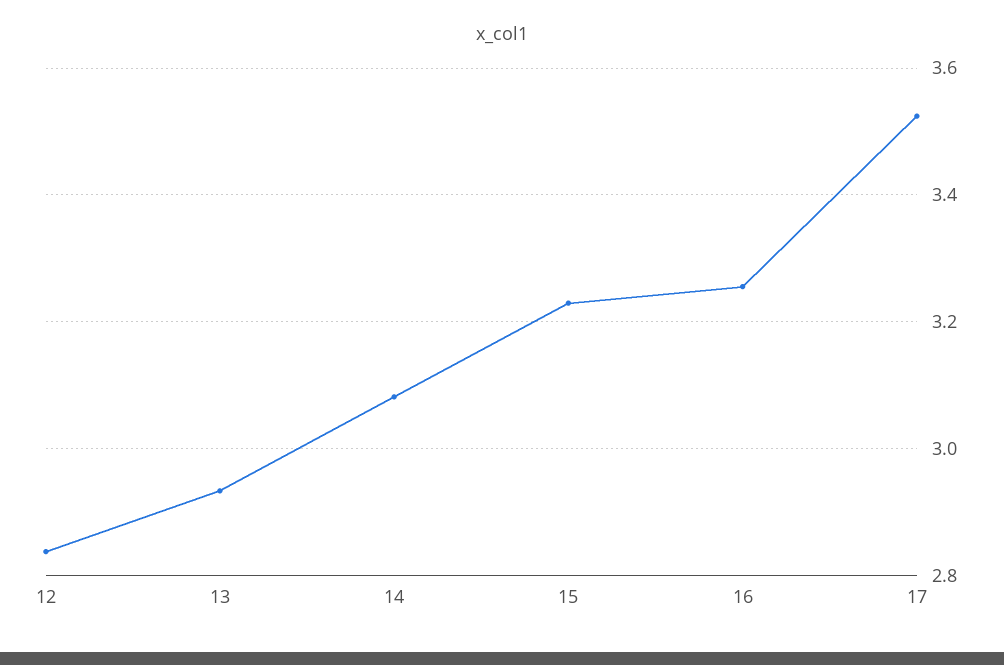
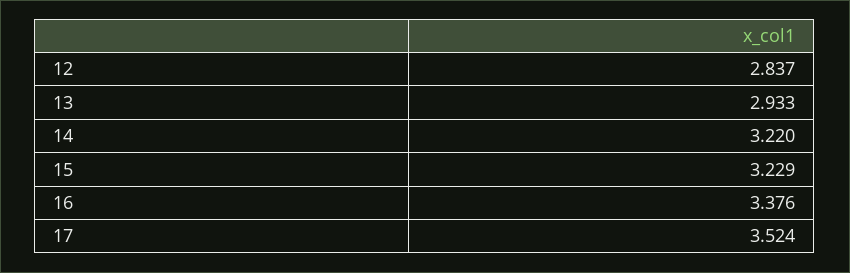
  {
    "12": 2.837,
    "13": 2.933,
-   "14": 3.08,
+   "14": 3.22,
    "15": 3.229,
-   "16": 3.26,
+   "16": 3.376,
    "17": 3.524
  }

